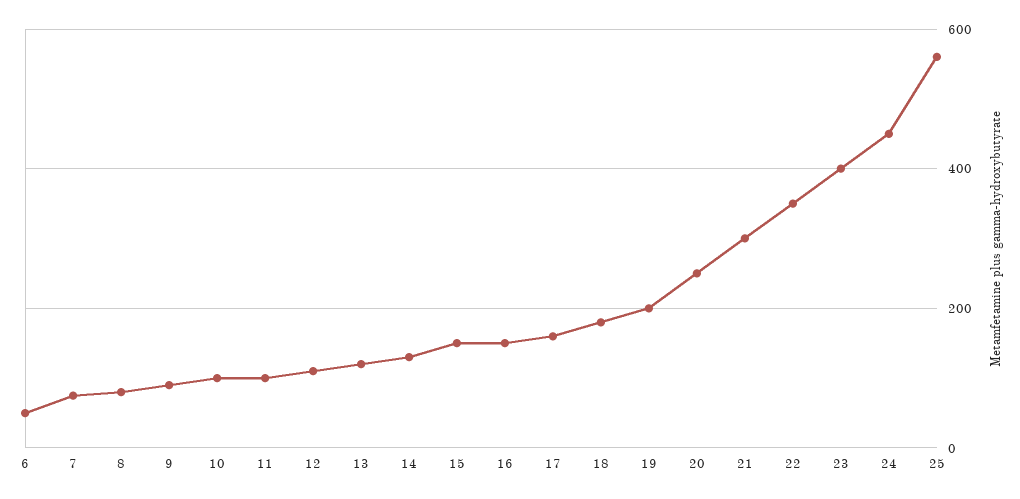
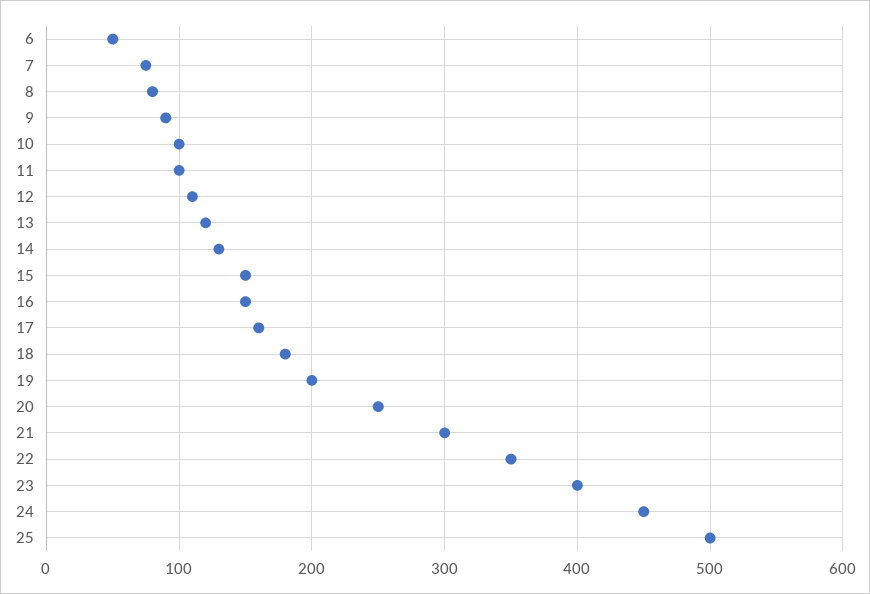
  {
    "6": 50,
    "7": 80,
    "8": 80,
    "9": 90,
    "10": 100,
    "11": 100,
    "12": 110,
    "13": 120,
    "14": 130,
    "15": 150,
    "16": 150,
    "17": 160,
    "18": 180,
    "19": 200,
    "20": 250,
    "21": 300,
    "22": 350,
    "23": 400,
    "24": 450,
-   "25": 560
+   "25": 500
  }

